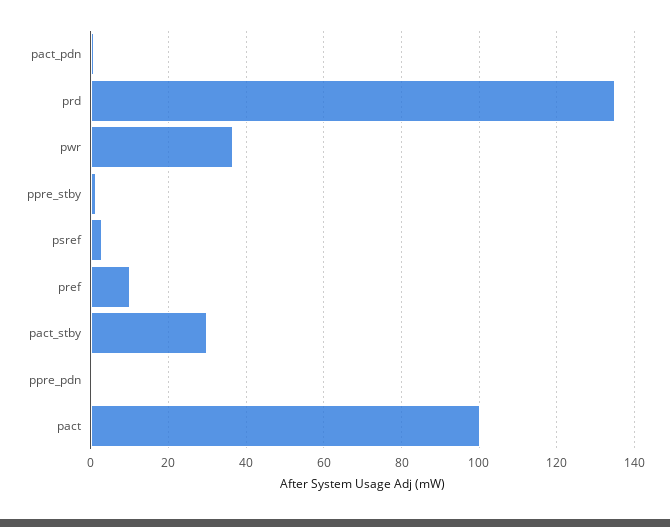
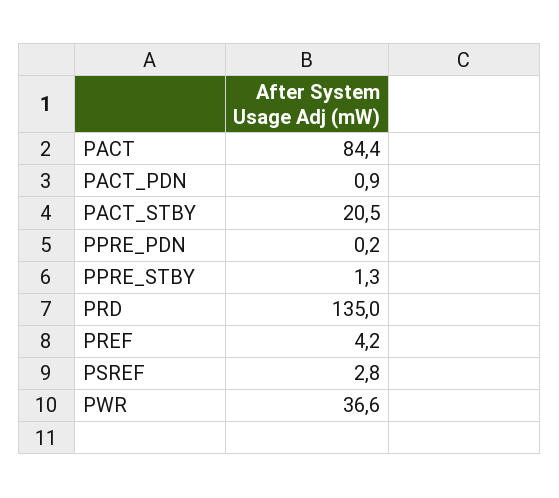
  {
    "pact_pdn": 0.9,
    "prd": 135,
    "pwr": 36.6,
    "ppre_stby": 1.3,
    "psref": 2.8,
-   "pref": 10,
+   "pref": 4.2,
-   "pact_stby": 30,
+   "pact_stby": 20.5,
    "ppre_pdn": 0.2,
-   "pact": 100
+   "pact": 84.4
  }

